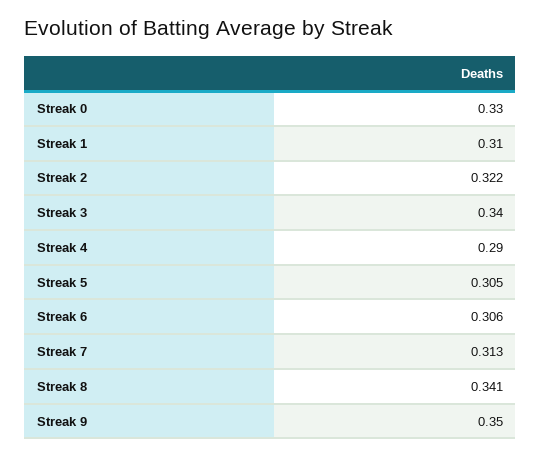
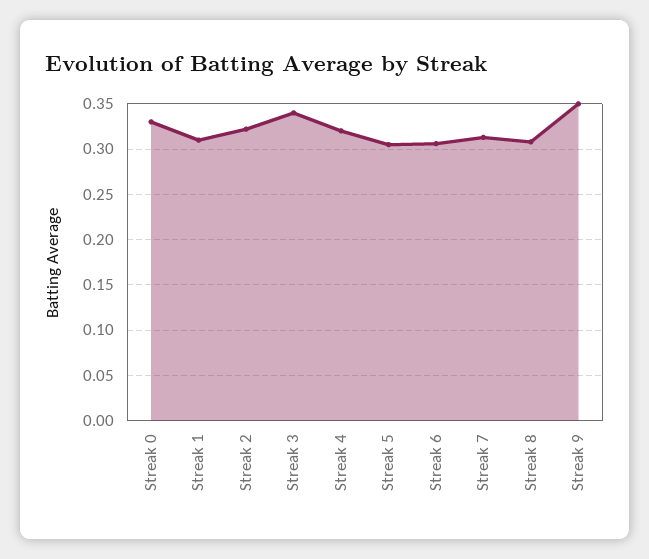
  {
    "Streak 0": 0.33,
    "Streak 1": 0.31,
    "Streak 2": 0.322,
    "Streak 3": 0.34,
-   "Streak 4": 0.29,
+   "Streak 4": 0.32,
    "Streak 5": 0.305,
    "Streak 6": 0.306,
    "Streak 7": 0.313,
-   "Streak 8": 0.341,
+   "Streak 8": 0.31,
    "Streak 9": 0.35
  }

